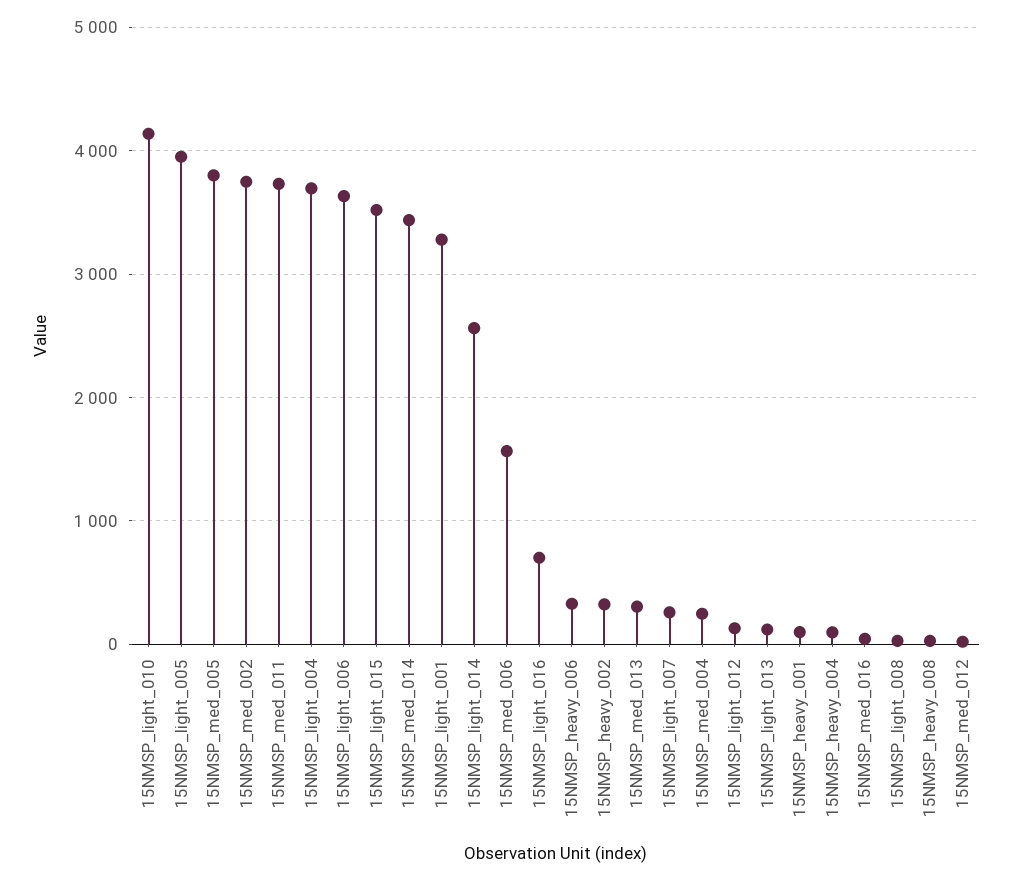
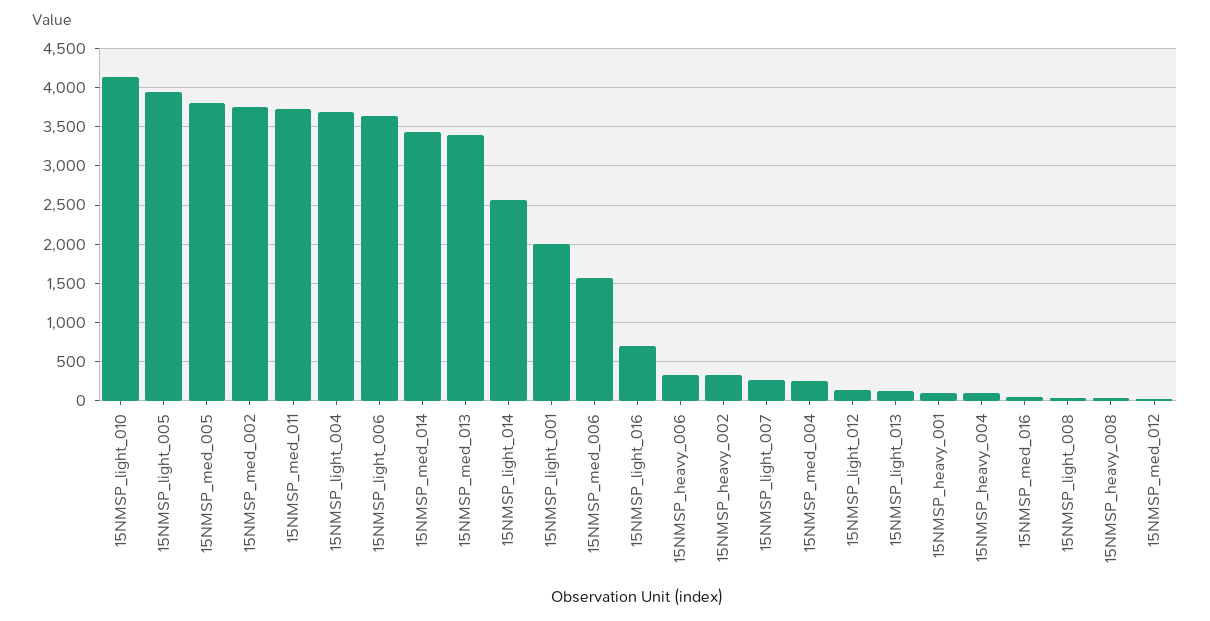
  {
    "15NMSP_light_010": 4100,
    "15NMSP_light_005": 4000,
    "15NMSP_med_005": 3800,
    "15NMSP_med_002": 3800,
    "15NMSP_med_011": 3700,
    "15NMSP_light_004": 3700,
    "15NMSP_light_006": 3600,
-   "15NMSP_light_015": 3500,
    "15NMSP_med_014": 3400,
-   "15NMSP_light_001": 3300,
+   "15NMSP_light_001": 2000,
    "15NMSP_light_014": 2600,
    "15NMSP_med_006": 1600,
    "15NMSP_light_016": 700,
    "15NMSP_heavy_006": 300,
    "15NMSP_heavy_002": 300,
-   "15NMSP_med_013": 300,
+   "15NMSP_med_013": 3400,
    "15NMSP_light_007": 300,
    "15NMSP_med_004": 200,
    "15NMSP_light_012": 100,
    "15NMSP_light_013": 100,
    "15NMSP_heavy_001": 100,
    "15NMSP_heavy_004": 100,
    "15NMSP_med_016": 0,
    "15NMSP_light_008": 0,
    "15NMSP_heavy_008": 0,
    "15NMSP_med_012": 0
  }

